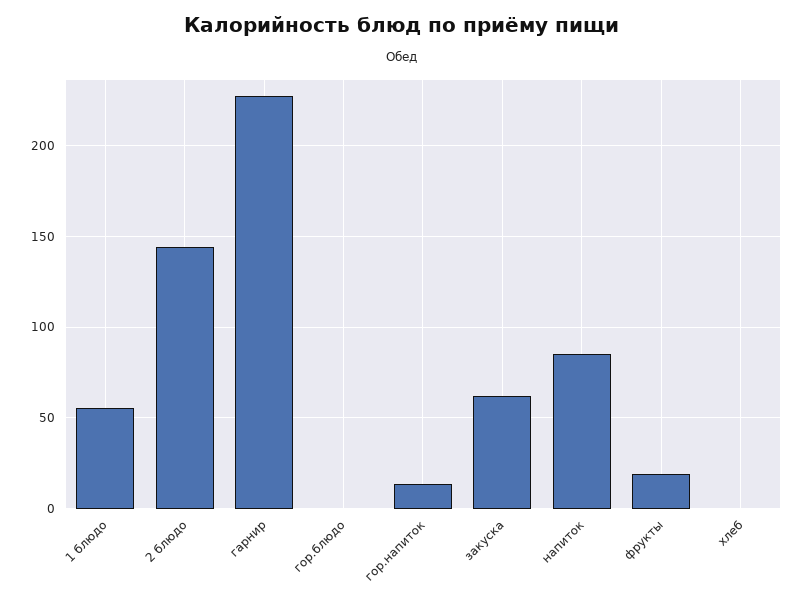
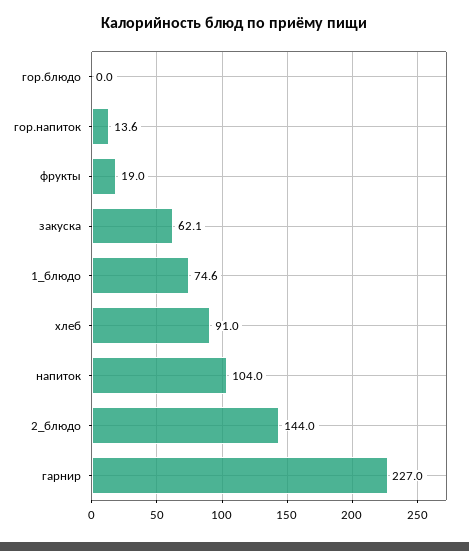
  {
-   "1 блюдо": 55,
+   "1 блюдо": 74.6,
    "2 блюдо": 144,
    "гарнир": 227,
    "гор.блюдо": 0,
    "гор.напиток": 13.6,
    "закуска": 62.1,
-   "напиток": 85,
+   "напиток": 104,
    "фрукты": 19,
-   "хлеб": 0
+   "хлеб": 91
  }

